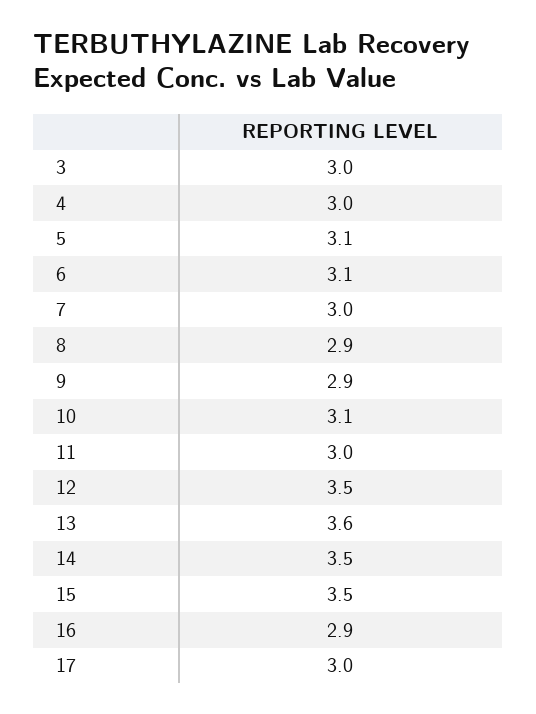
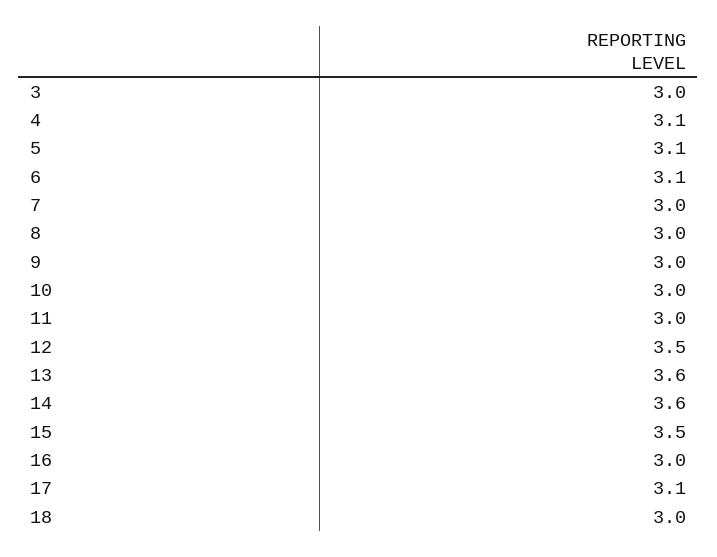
  {
    "3": 3,
-   "4": 3,
+   "4": 3.1,
    "5": 3.1,
    "6": 3.1,
    "7": 3,
-   "8": 2.9,
+   "8": 3,
-   "9": 2.9,
+   "9": 3,
-   "10": 3.1,
+   "10": 3,
    "11": 3,
    "12": 3.5,
    "13": 3.6,
-   "14": 3.5,
+   "14": 3.6,
    "15": 3.5,
-   "16": 2.9,
+   "16": 3,
-   "17": 3
+   "17": 3.1,
+   "18": 3
  }

